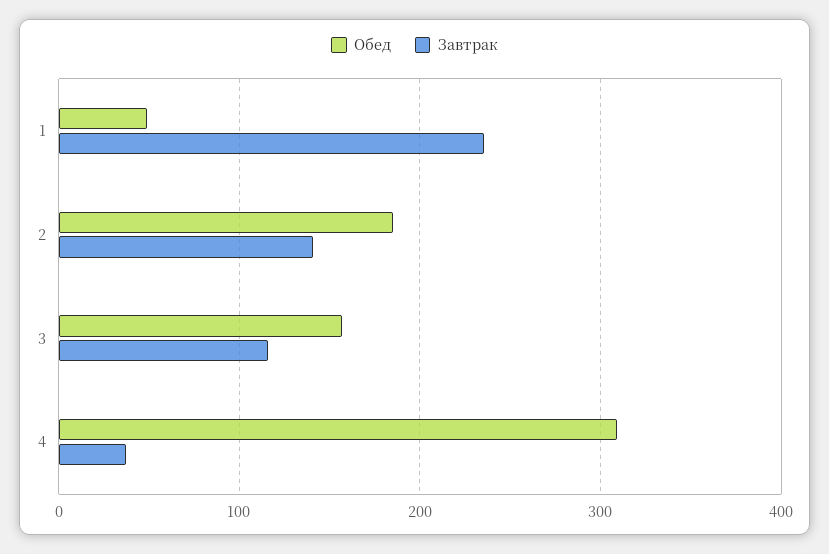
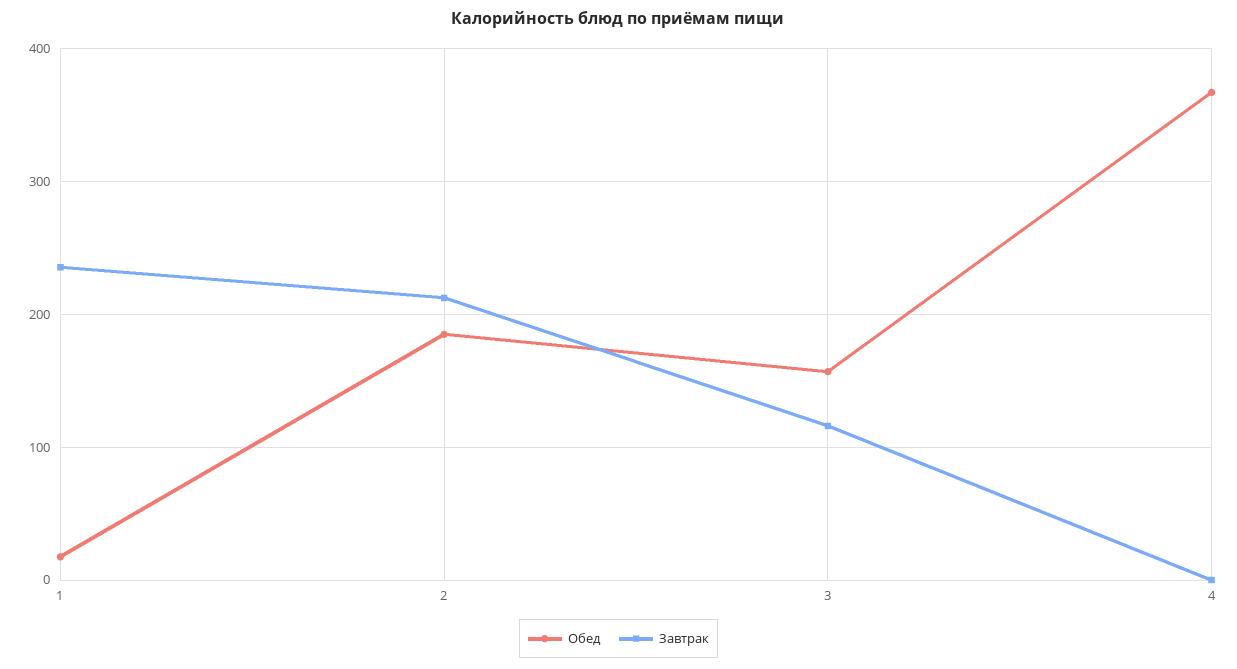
  {
    "Обед": {
-     "1": 50,
+     "1": 20,
      "2": 190,
      "3": 160,
-     "4": 310
+     "4": 370
    },
    "Завтрак": {
      "1": 240,
-     "2": 140,
+     "2": 210,
      "3": 120,
-     "4": 40
+     "4": 0
    }
  }

